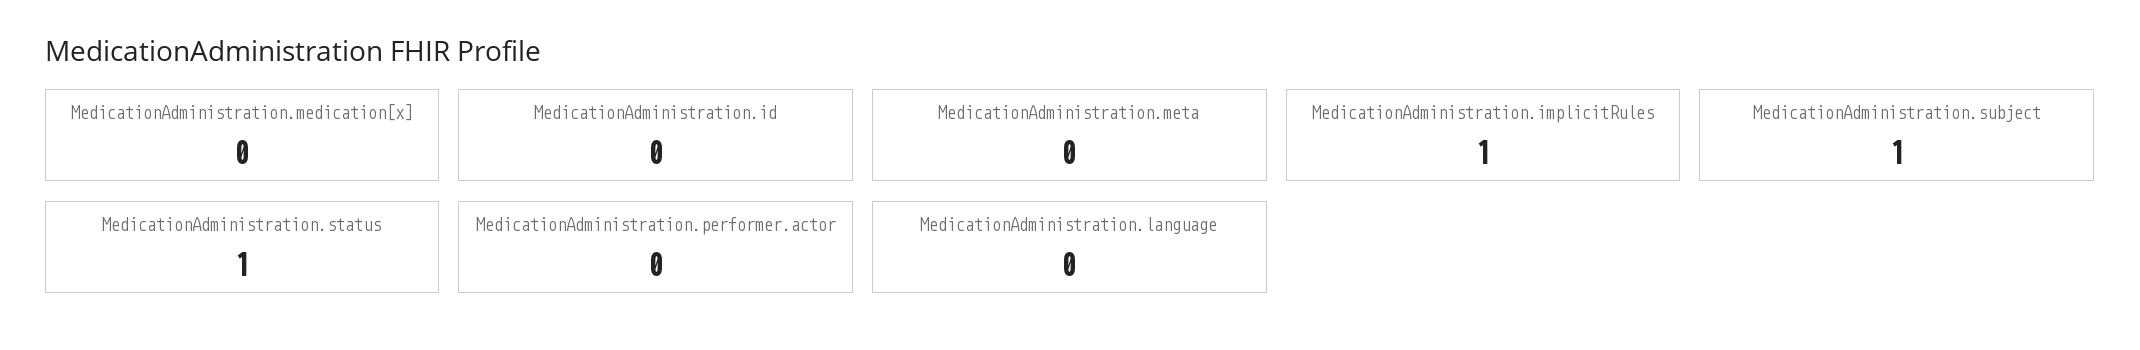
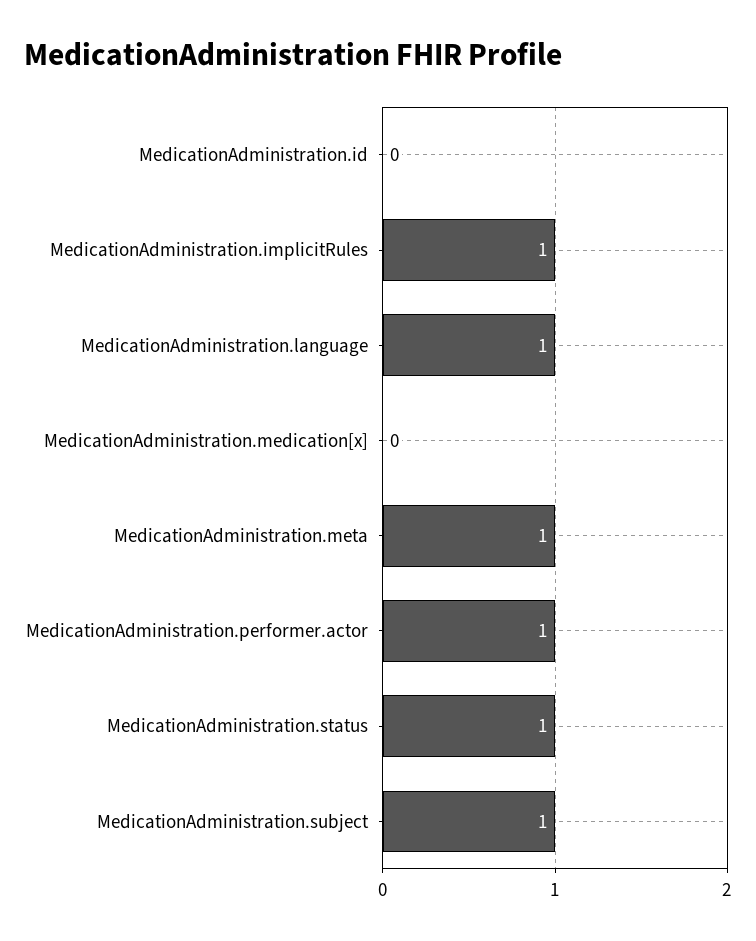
  {
    "MedicationAdministration.medication[x]": 0,
    "MedicationAdministration.id": 0,
-   "MedicationAdministration.meta": 0,
+   "MedicationAdministration.meta": 1,
    "MedicationAdministration.implicitRules": 1,
    "MedicationAdministration.subject": 1,
    "MedicationAdministration.status": 1,
-   "MedicationAdministration.performer.actor": 0,
+   "MedicationAdministration.performer.actor": 1,
-   "MedicationAdministration.language": 0
+   "MedicationAdministration.language": 1
  }

